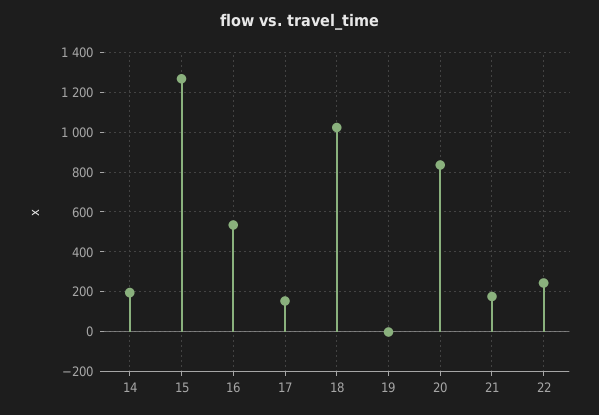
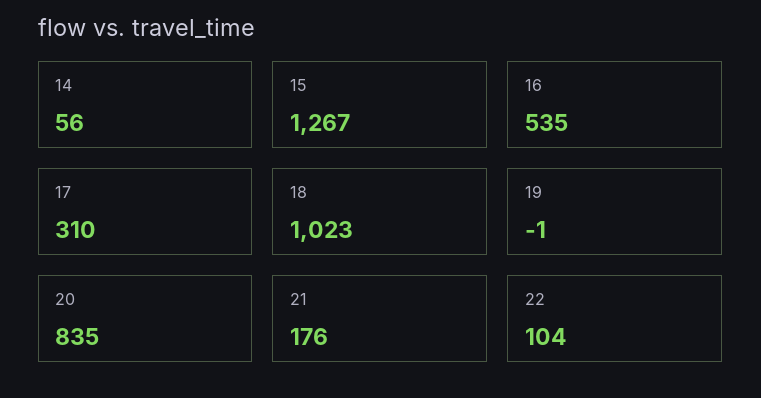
  {
-   "14": 200,
+   "14": 56,
    "15": 1267,
    "16": 535,
-   "17": 150,
+   "17": 310,
    "18": 1023,
    "19": -1,
    "20": 835,
    "21": 176,
-   "22": 250
+   "22": 104
  }

